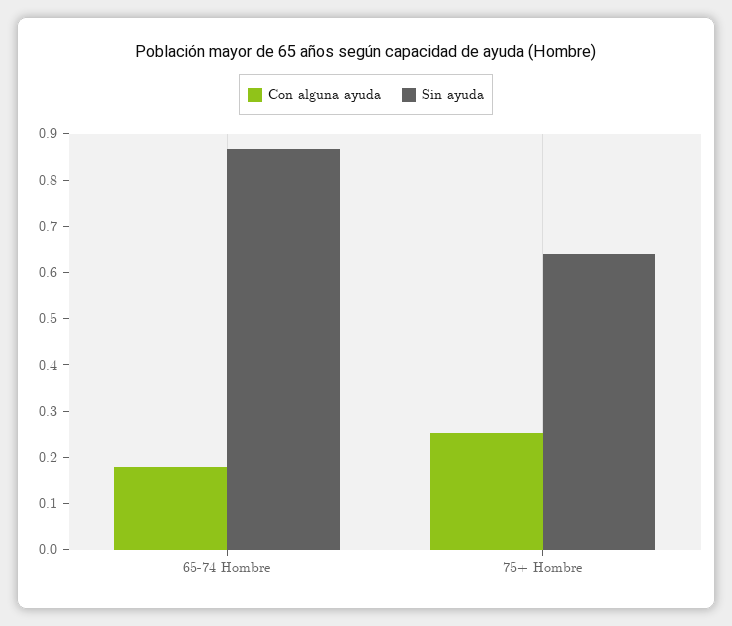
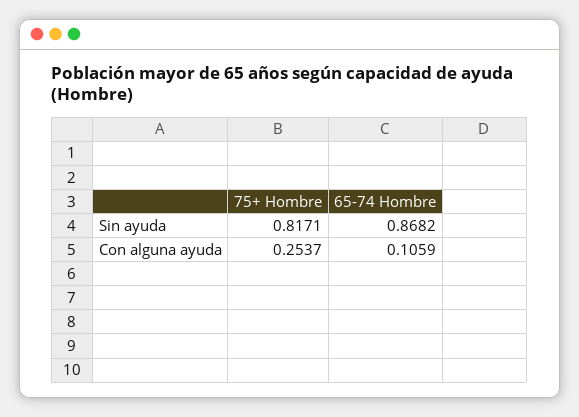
  {
    "Con alguna ayuda": {
-     "65-74 Hombre": 0.18,
+     "65-74 Hombre": 0.1059,
      "75+ Hombre": 0.2537
    },
    "Sin ayuda": {
      "65-74 Hombre": 0.8682,
-     "75+ Hombre": 0.64
+     "75+ Hombre": 0.8171
    }
  }

